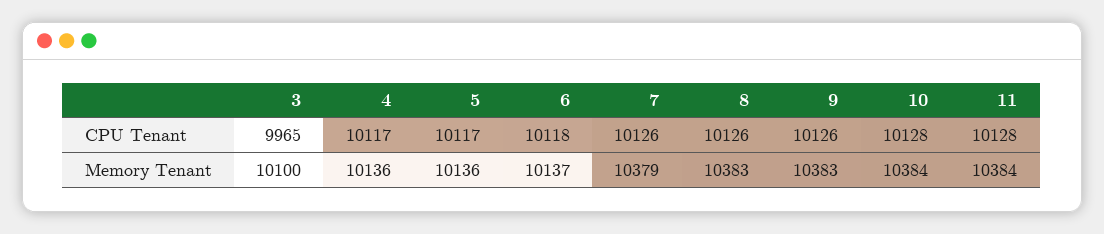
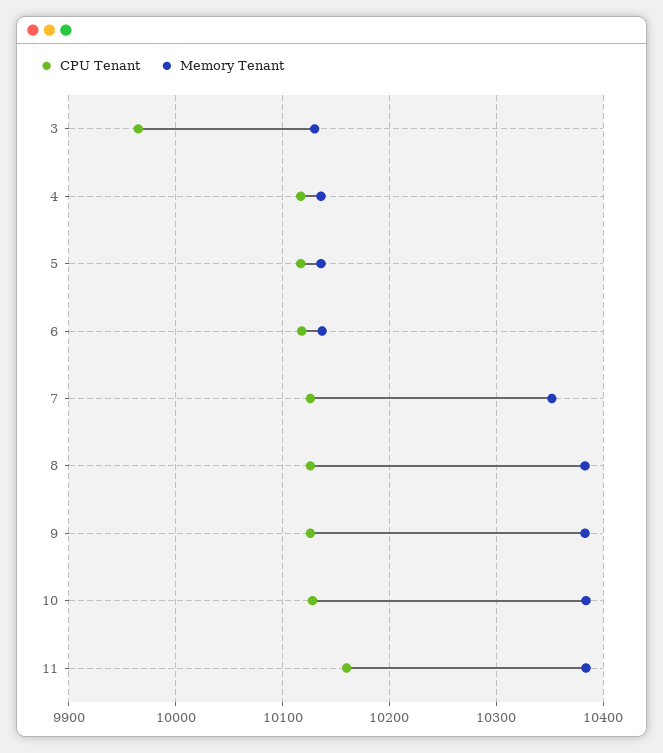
  {
    "CPU Tenant": {
      "3": 9965,
      "4": 10117,
      "5": 10117,
      "6": 10118,
      "7": 10126,
      "8": 10126,
      "9": 10126,
      "10": 10128,
-     "11": 10128
+     "11": 10160
    },
    "Memory Tenant": {
-     "3": 10100,
+     "3": 10130,
      "4": 10136,
      "5": 10136,
      "6": 10137,
-     "7": 10379,
+     "7": 10350,
      "8": 10383,
      "9": 10383,
      "10": 10384,
      "11": 10384
    }
  }

